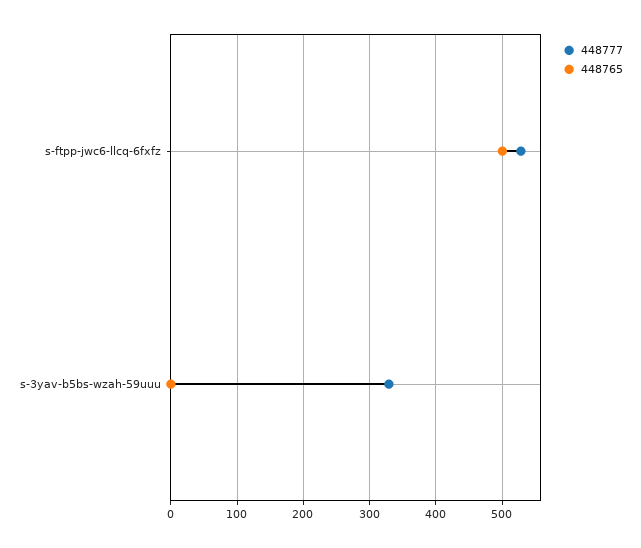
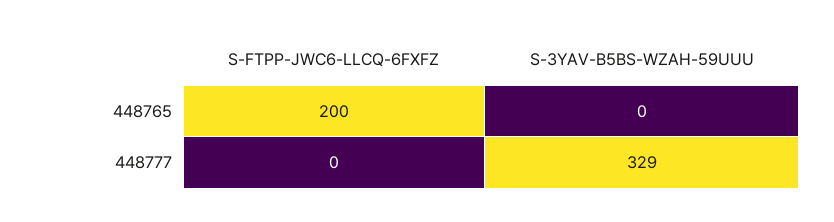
  {
    "448777": {
-     "s-ftpp-jwc6-llcq-6fxfz": 530,
+     "s-ftpp-jwc6-llcq-6fxfz": 0,
      "s-3yav-b5bs-wzah-59uuu": 329
    },
    "448765": {
-     "s-ftpp-jwc6-llcq-6fxfz": 500,
+     "s-ftpp-jwc6-llcq-6fxfz": 200,
      "s-3yav-b5bs-wzah-59uuu": 0
    }
  }

